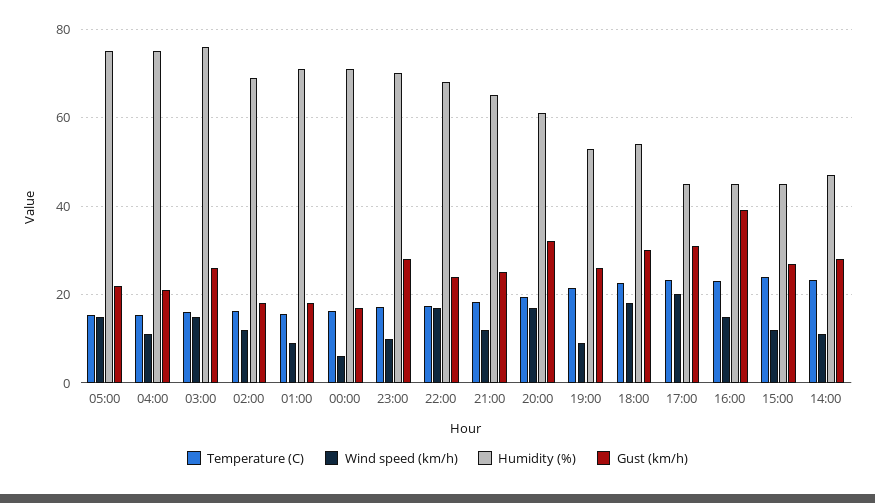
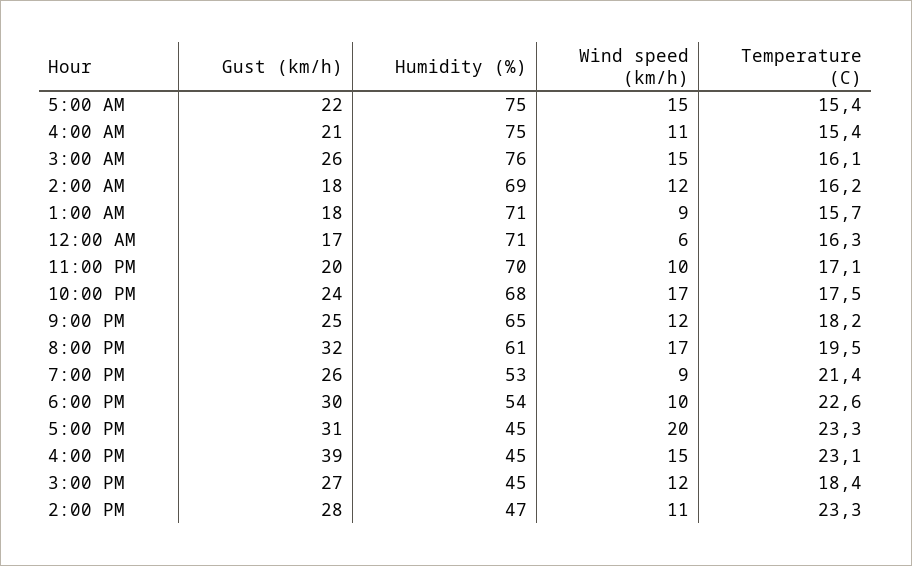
  {
    "Temperature (C)": {
      "05:00": 15.4,
      "04:00": 15.4,
      "03:00": 16.1,
      "02:00": 16.2,
      "01:00": 15.7,
      "00:00": 16.3,
      "23:00": 17.1,
      "22:00": 17.5,
      "21:00": 18.2,
      "20:00": 19.5,
      "19:00": 21.4,
      "18:00": 22.6,
      "17:00": 23.3,
      "16:00": 23.1,
-     "15:00": 24,
+     "15:00": 18.4,
      "14:00": 23.3
    },
    "Wind speed (km/h)": {
      "05:00": 15,
      "04:00": 11,
      "03:00": 15,
      "02:00": 12,
      "01:00": 9,
      "00:00": 6,
      "23:00": 10,
      "22:00": 17,
      "21:00": 12,
      "20:00": 17,
      "19:00": 9,
-     "18:00": 18,
+     "18:00": 10,
      "17:00": 20,
      "16:00": 15,
      "15:00": 12,
      "14:00": 11
    },
    "Humidity (%)": {
      "05:00": 75,
      "04:00": 75,
      "03:00": 76,
      "02:00": 69,
      "01:00": 71,
      "00:00": 71,
      "23:00": 70,
      "22:00": 68,
      "21:00": 65,
      "20:00": 61,
      "19:00": 53,
      "18:00": 54,
      "17:00": 45,
      "16:00": 45,
      "15:00": 45,
      "14:00": 47
    },
    "Gust (km/h)": {
      "05:00": 22,
      "04:00": 21,
      "03:00": 26,
      "02:00": 18,
      "01:00": 18,
      "00:00": 17,
-     "23:00": 28,
+     "23:00": 20,
      "22:00": 24,
      "21:00": 25,
      "20:00": 32,
      "19:00": 26,
      "18:00": 30,
      "17:00": 31,
      "16:00": 39,
      "15:00": 27,
      "14:00": 28
    }
  }

